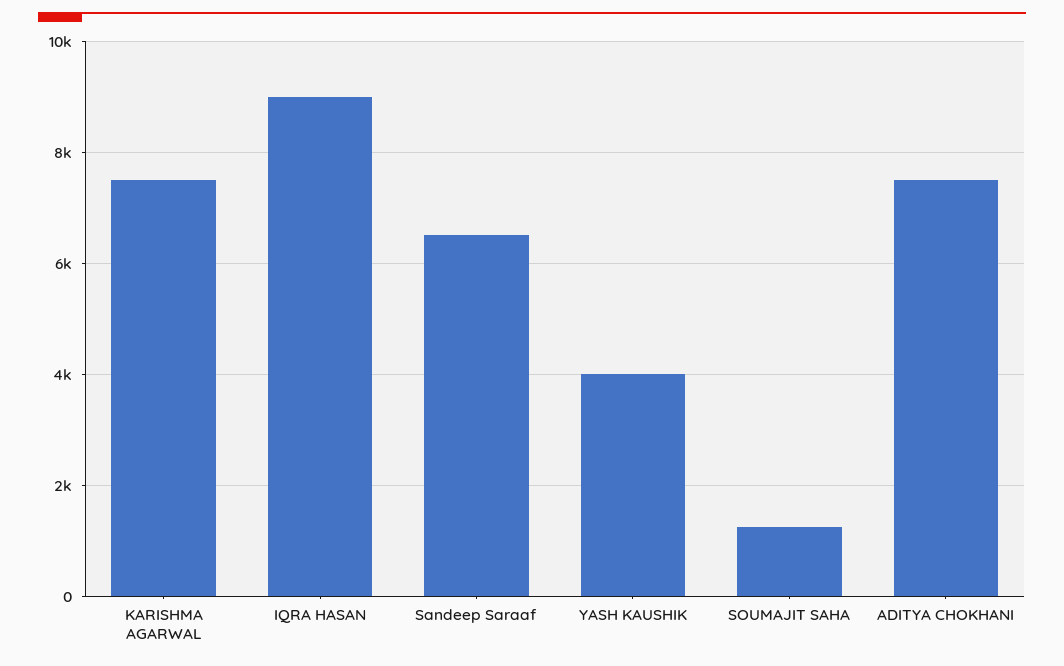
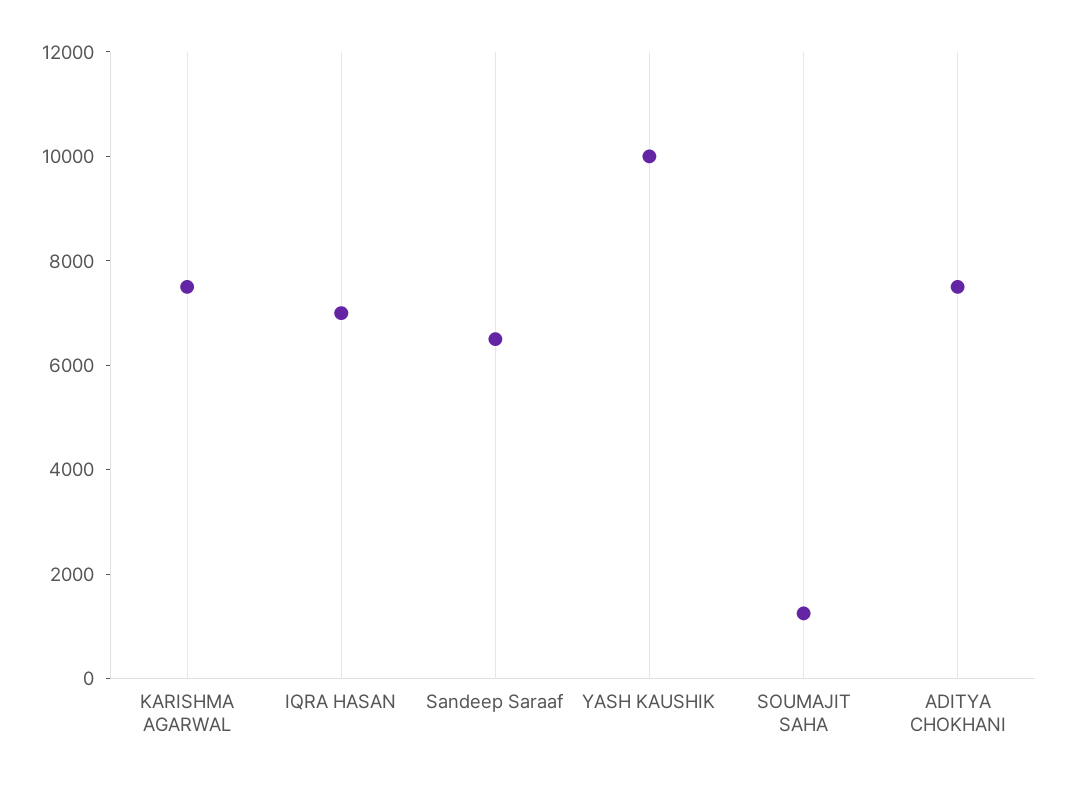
  {
    "KARISHMA AGARWAL": 7600,
-   "IQRA HASAN": 9000,
+   "IQRA HASAN": 7000,
    "Sandeep Saraaf": 6400,
-   "YASH KAUSHIK": 4000,
+   "YASH KAUSHIK": 10000,
    "SOUMAJIT SAHA": 1200,
    "ADITYA CHOKHANI": 7600
  }

